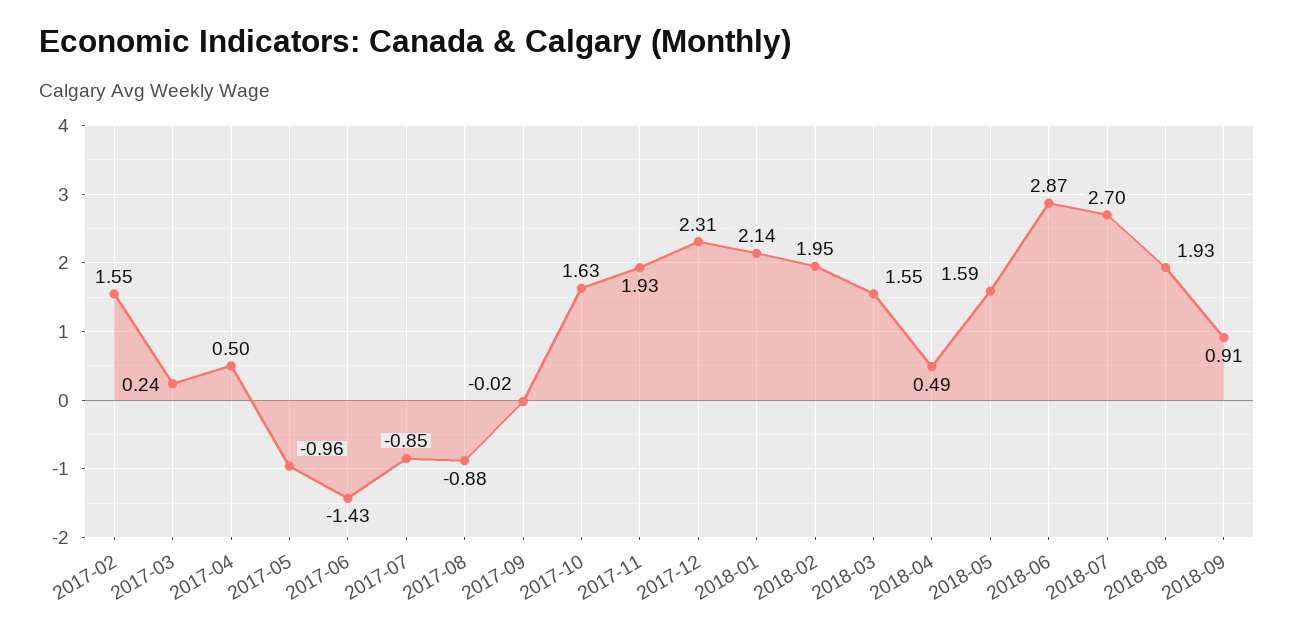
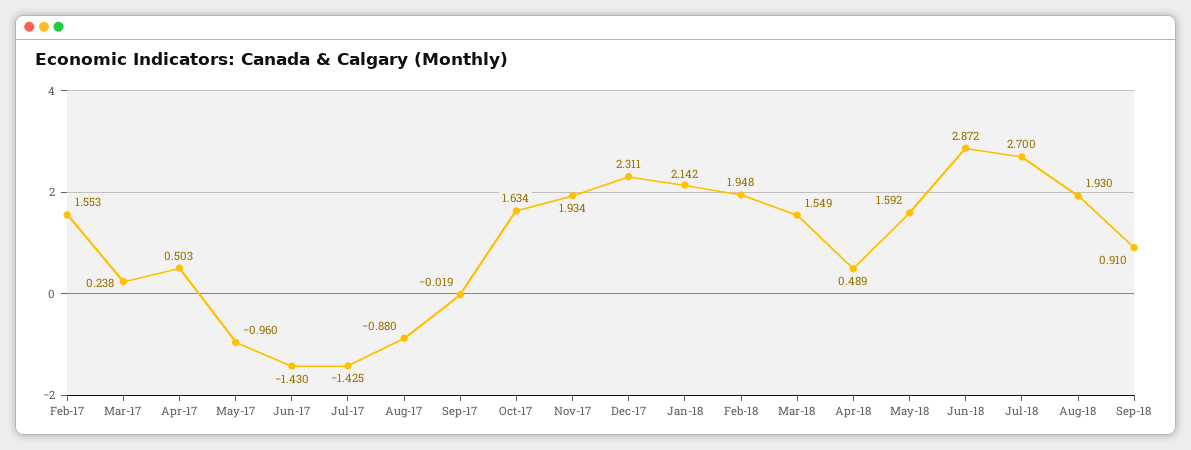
  {
    "2017-02": 1.553,
    "2017-03": 0.238,
    "2017-04": 0.503,
    "2017-05": -0.96,
    "2017-06": -1.43,
-   "2017-07": -0.85,
+   "2017-07": -1.425,
    "2017-08": -0.88,
    "2017-09": -0.019,
    "2017-10": 1.634,
    "2017-11": 1.934,
    "2017-12": 2.311,
    "2018-01": 2.142,
    "2018-02": 1.948,
    "2018-03": 1.549,
    "2018-04": 0.489,
    "2018-05": 1.592,
    "2018-06": 2.872,
    "2018-07": 2.7,
    "2018-08": 1.93,
    "2018-09": 0.91
  }

